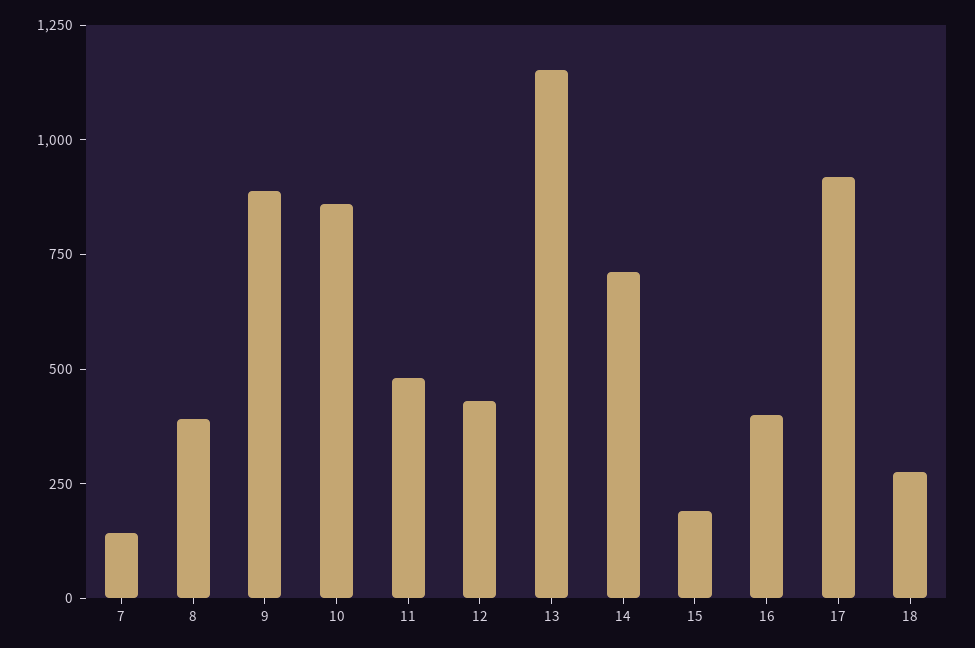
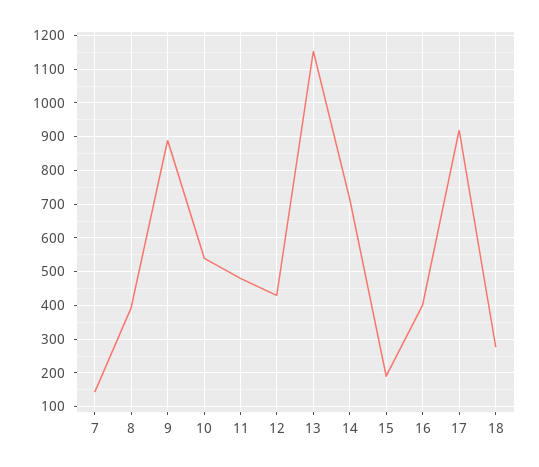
  {
    "7": 140,
    "8": 400,
    "9": 880,
-   "10": 850,
+   "10": 540,
    "11": 480,
    "12": 440,
    "13": 1160,
    "14": 720,
    "15": 200,
    "16": 400,
    "17": 920,
    "18": 280
  }

